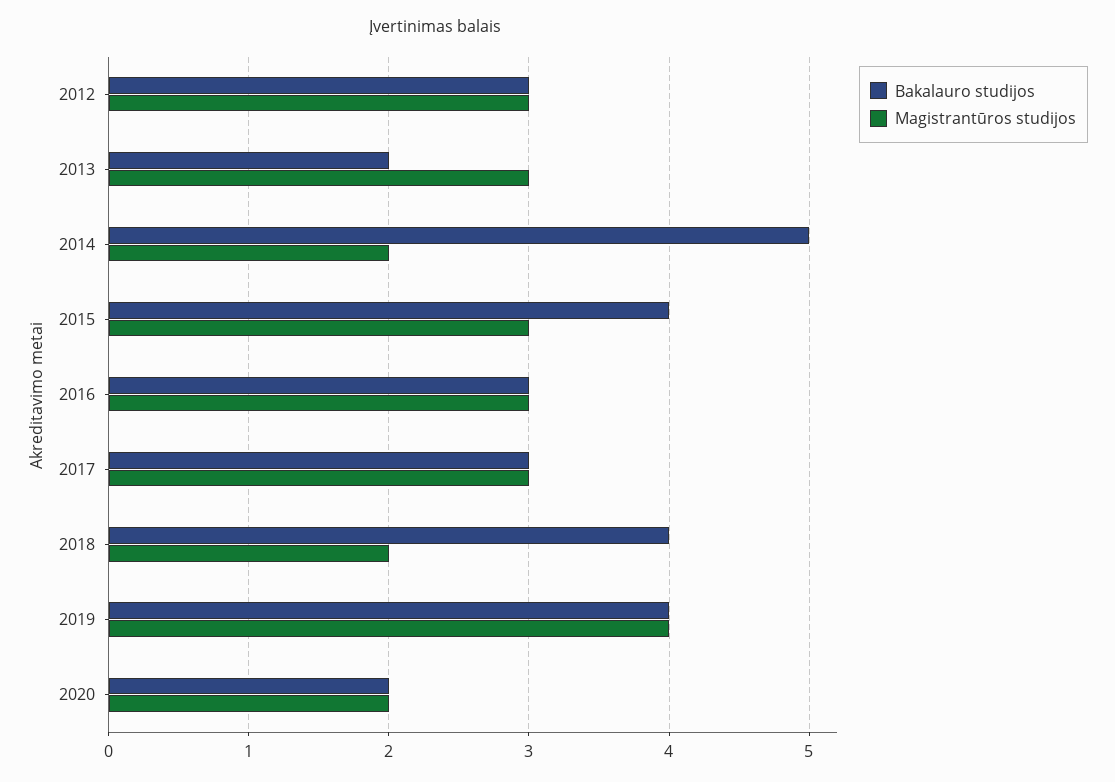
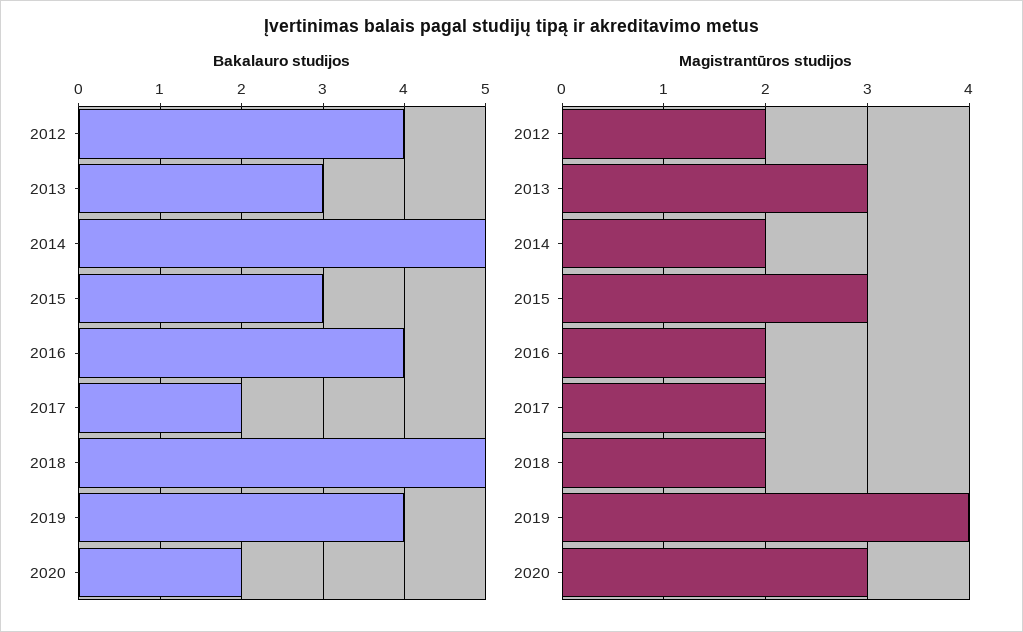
  {
    "Bakalauro studijos": {
-     "2012": 3,
+     "2012": 4,
-     "2013": 2,
+     "2013": 3,
      "2014": 5,
-     "2015": 4,
+     "2015": 3,
-     "2016": 3,
+     "2016": 4,
-     "2017": 3,
+     "2017": 2,
-     "2018": 4,
+     "2018": 5,
      "2019": 4,
      "2020": 2
    },
    "Magistrantūros studijos": {
-     "2012": 3,
+     "2012": 2,
      "2013": 3,
      "2014": 2,
      "2015": 3,
-     "2016": 3,
+     "2016": 2,
-     "2017": 3,
+     "2017": 2,
      "2018": 2,
      "2019": 4,
-     "2020": 2
+     "2020": 3
    }
  }

